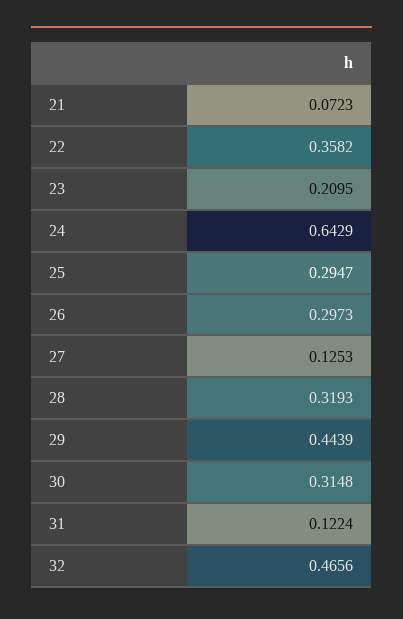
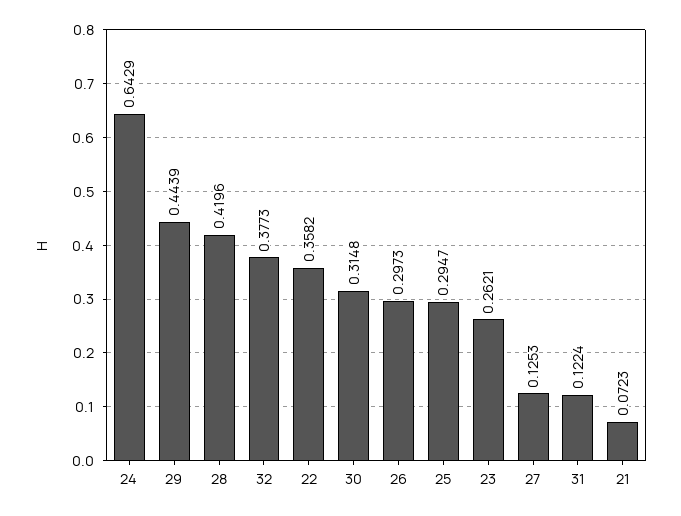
  {
    "21": 0.0723,
    "22": 0.3582,
-   "23": 0.2095,
+   "23": 0.2621,
    "24": 0.6429,
    "25": 0.2947,
    "26": 0.2973,
    "27": 0.1253,
-   "28": 0.3193,
+   "28": 0.4196,
    "29": 0.4439,
    "30": 0.3148,
    "31": 0.1224,
-   "32": 0.4656
+   "32": 0.3773
  }

